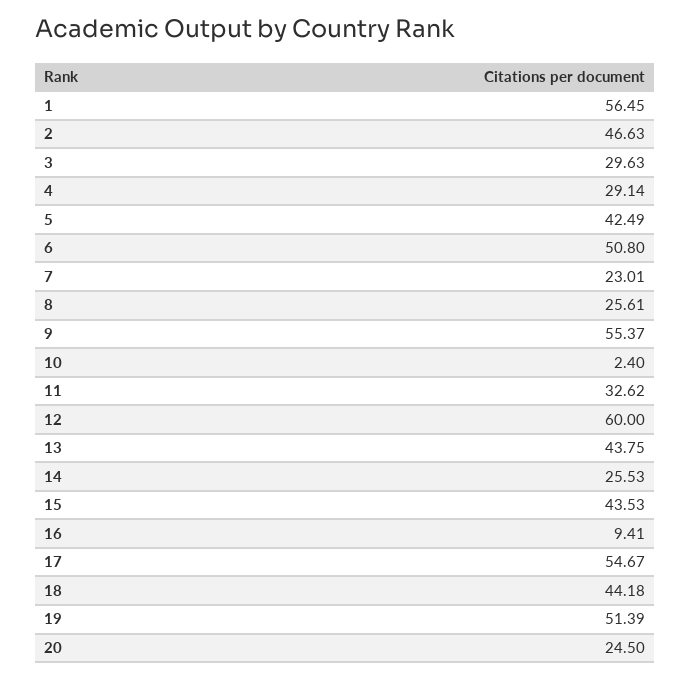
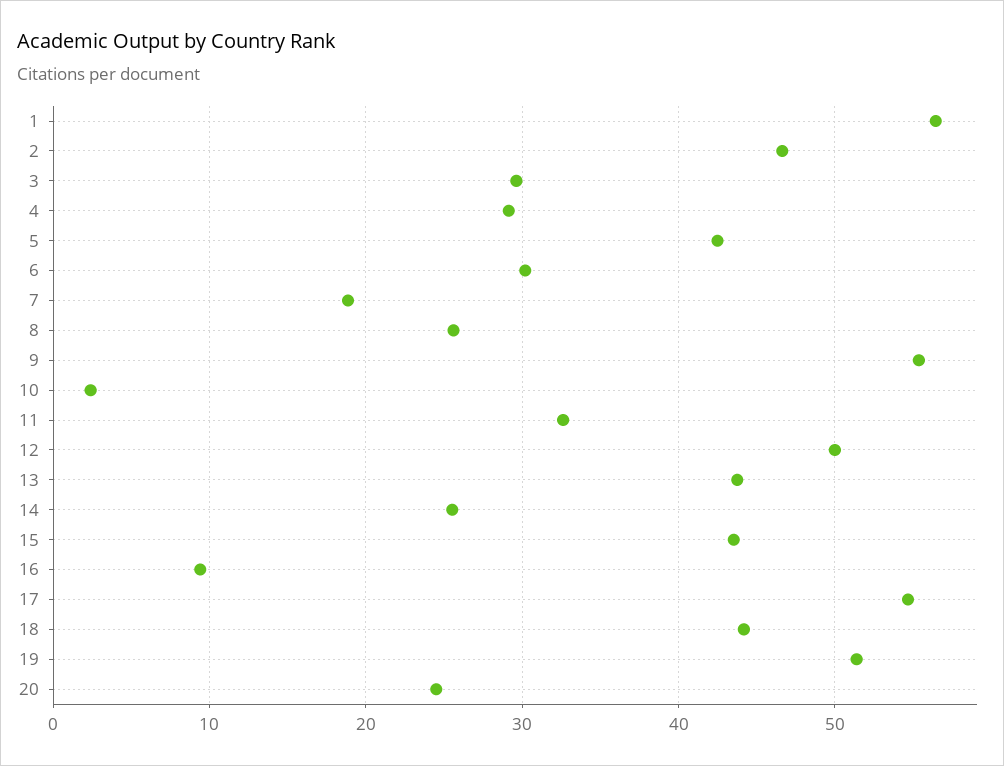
  {
    "1": 56.45,
    "2": 46.63,
    "3": 29.63,
    "4": 29.14,
    "5": 42.49,
-   "6": 50.8,
+   "6": 30,
-   "7": 23.01,
+   "7": 19,
    "8": 25.61,
    "9": 55.37,
    "10": 2.4,
    "11": 32.62,
-   "12": 60,
+   "12": 50,
    "13": 43.75,
    "14": 25.53,
    "15": 43.53,
    "16": 9.41,
    "17": 54.67,
    "18": 44.18,
    "19": 51.39,
    "20": 24.5
  }

